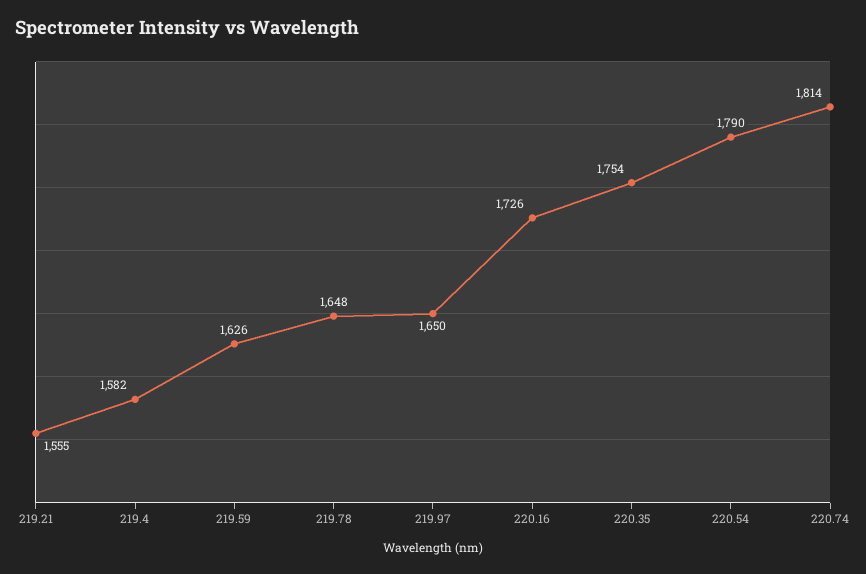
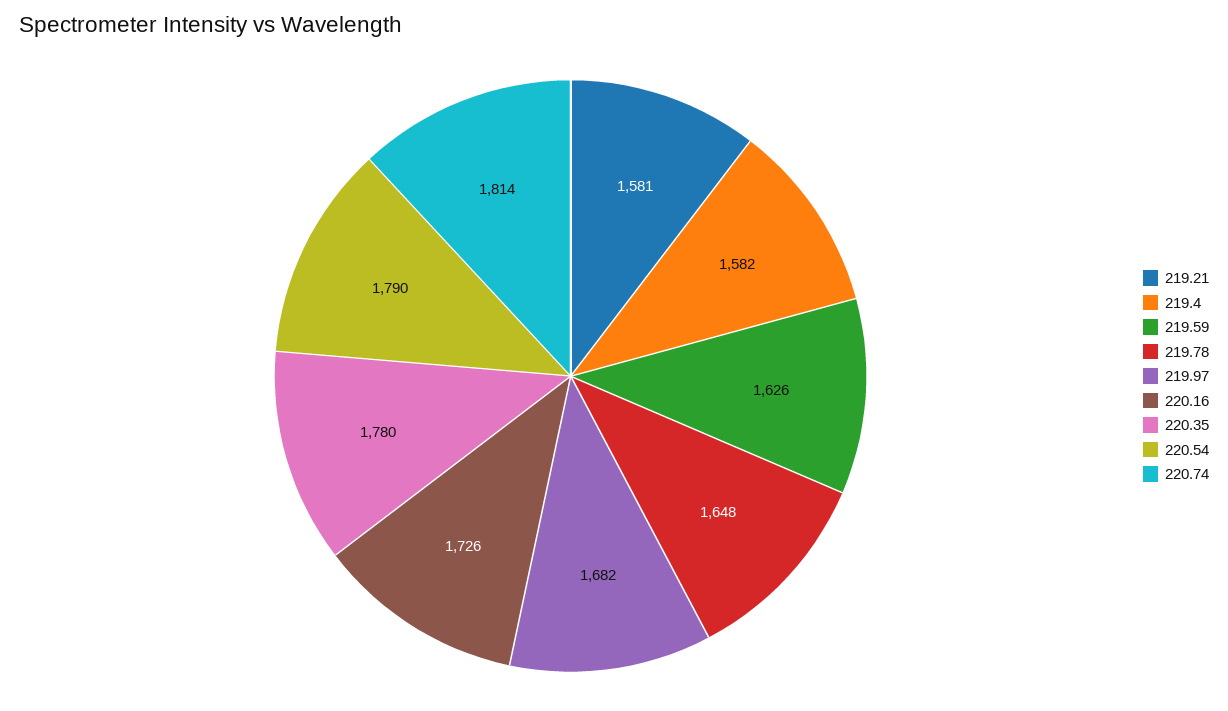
  {
-   "219.21": 1555,
+   "219.21": 1581,
    "219.4": 1582,
    "219.59": 1626,
    "219.78": 1648,
-   "219.97": 1650,
+   "219.97": 1682,
    "220.16": 1726,
-   "220.35": 1754,
+   "220.35": 1780,
    "220.54": 1790,
    "220.74": 1814
  }

